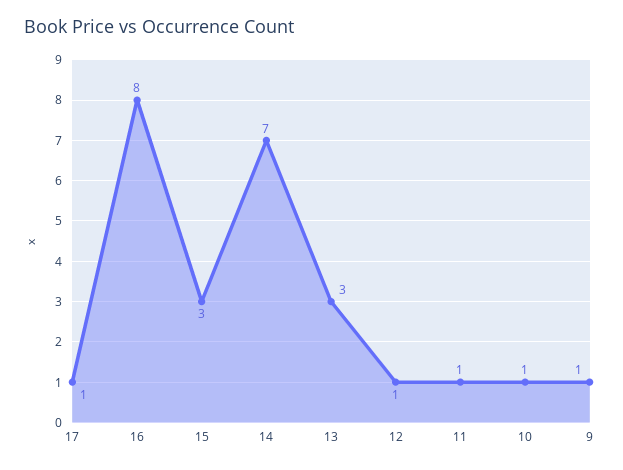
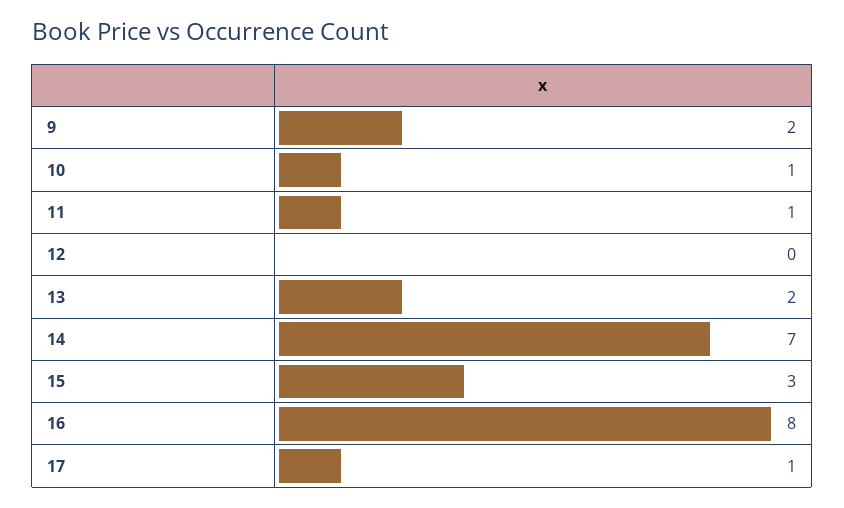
  {
    "17": 1,
    "16": 8,
    "15": 3,
    "14": 7,
-   "13": 3,
+   "13": 2,
-   "12": 1,
+   "12": 0,
    "11": 1,
    "10": 1,
-   "9": 1
+   "9": 2
  }

